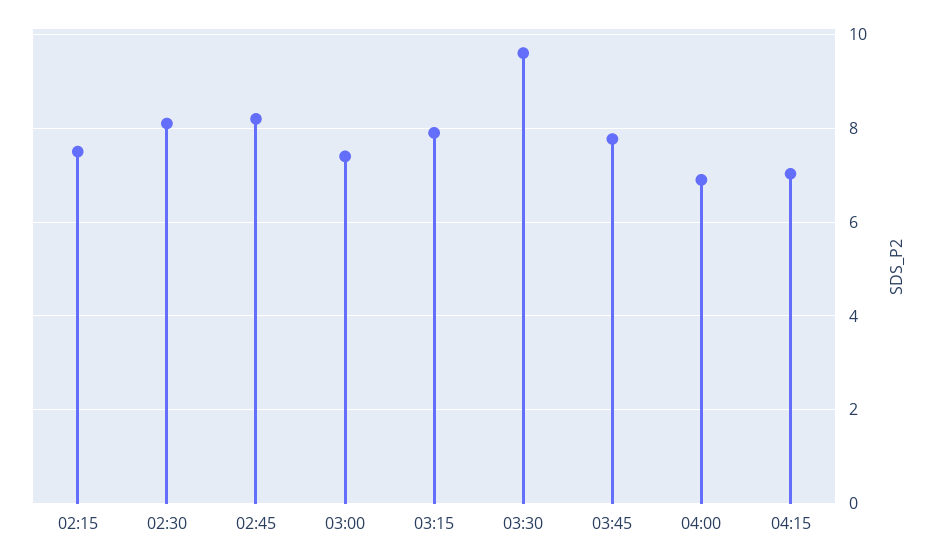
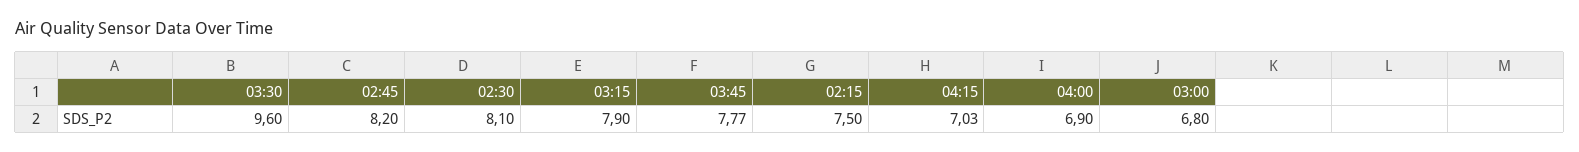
  {
    "02:15": 7.5,
    "02:30": 8.1,
    "02:45": 8.2,
-   "03:00": 7.4,
+   "03:00": 6.8,
    "03:15": 7.9,
    "03:30": 9.6,
    "03:45": 7.77,
    "04:00": 6.9,
    "04:15": 7.03
  }

